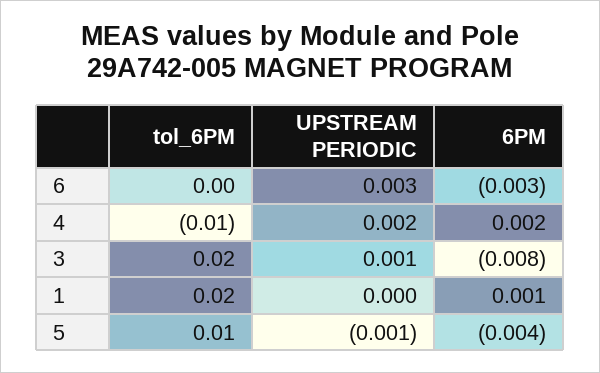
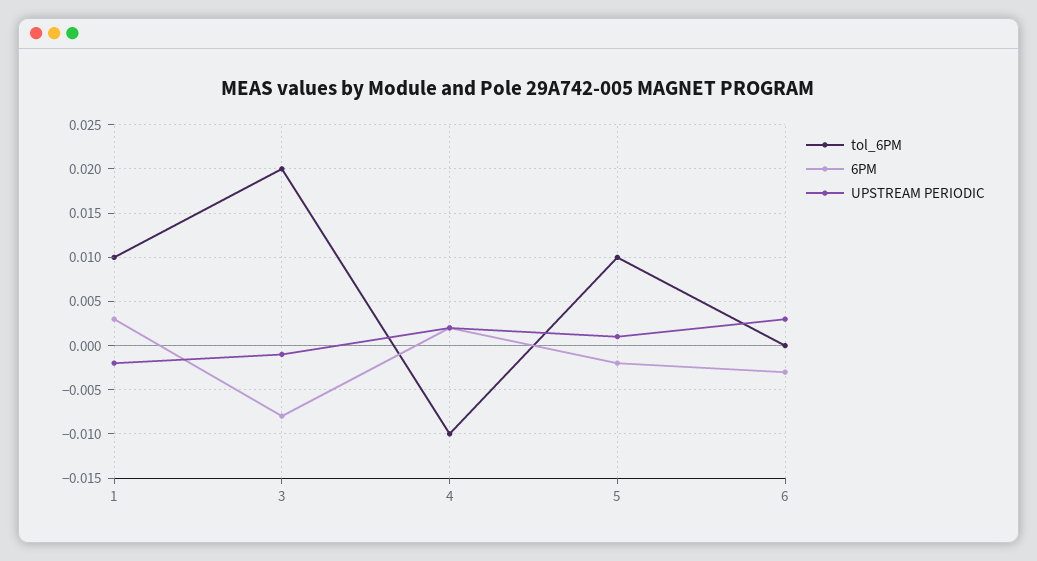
  {
    "tol_6PM": {
      "6": 0,
      "4": -0.01,
      "3": 0.02,
-     "1": 0.02,
+     "1": 0.01,
      "5": 0.01
    },
    "UPSTREAM PERIODIC": {
      "6": 0.003,
      "4": 0.002,
-     "3": 0.001,
+     "3": -0.001,
-     "1": 0,
+     "1": -0.002,
-     "5": -0.001
+     "5": 0.001
    },
    "6PM": {
      "6": -0.003,
      "4": 0.002,
      "3": -0.008,
-     "1": 0.001,
+     "1": 0.003,
-     "5": -0.004
+     "5": -0.002
    }
  }

